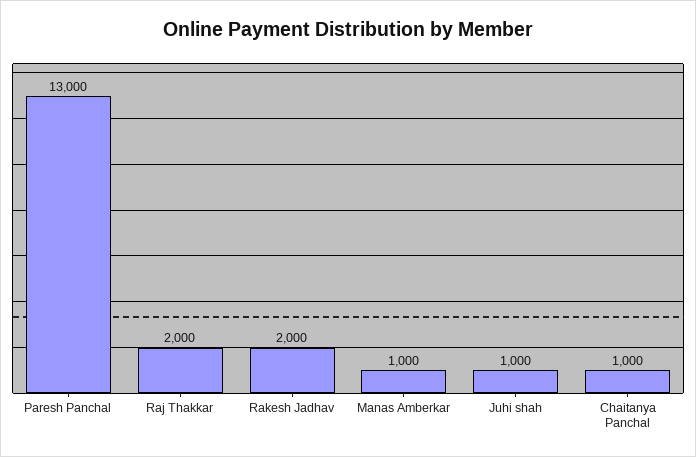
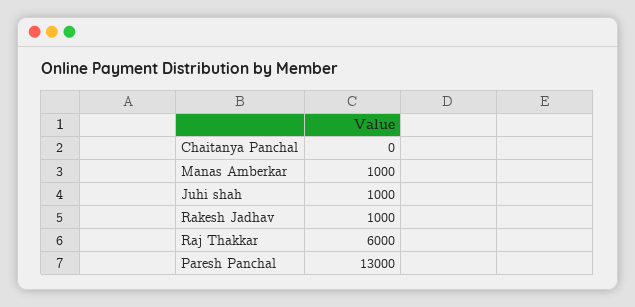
  {
    "Paresh Panchal": 13000,
-   "Raj Thakkar": 2000,
+   "Raj Thakkar": 6000,
-   "Rakesh Jadhav": 2000,
+   "Rakesh Jadhav": 1000,
    "Manas Amberkar": 1000,
    "Juhi shah": 1000,
-   "Chaitanya Panchal": 1000
+   "Chaitanya Panchal": 0
  }

